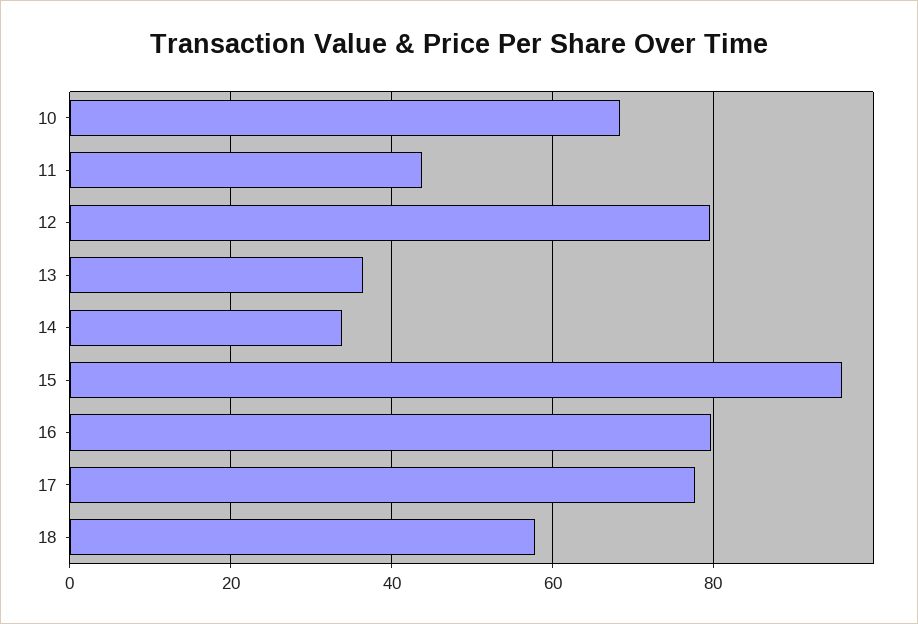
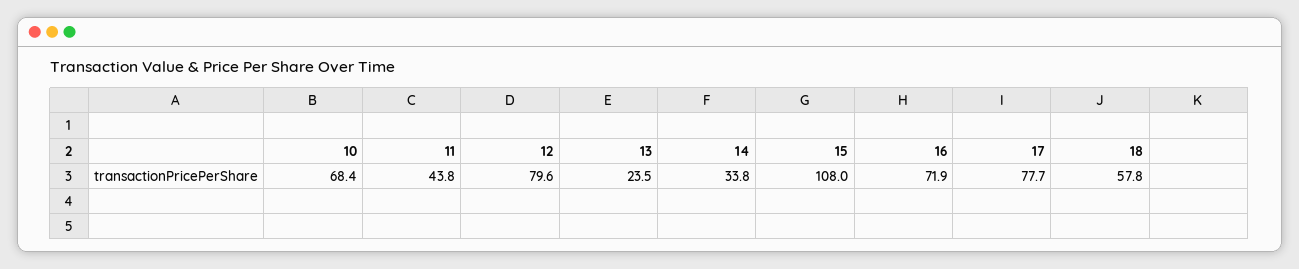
  {
    "10": 68.4,
    "11": 43.8,
    "12": 79.6,
-   "13": 36,
+   "13": 23.5,
    "14": 33.8,
-   "15": 96,
+   "15": 108,
-   "16": 80,
+   "16": 71.9,
    "17": 77.7,
    "18": 57.8
  }

